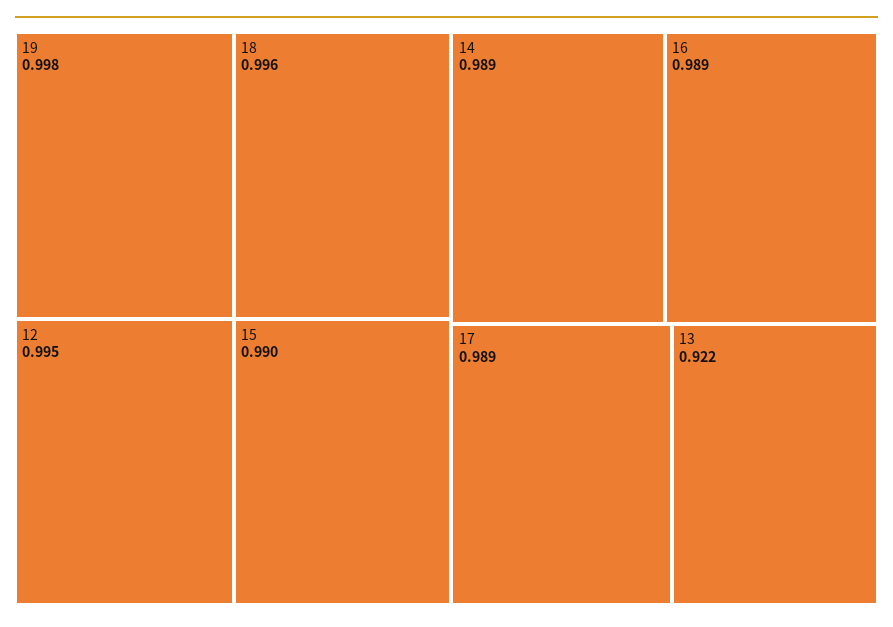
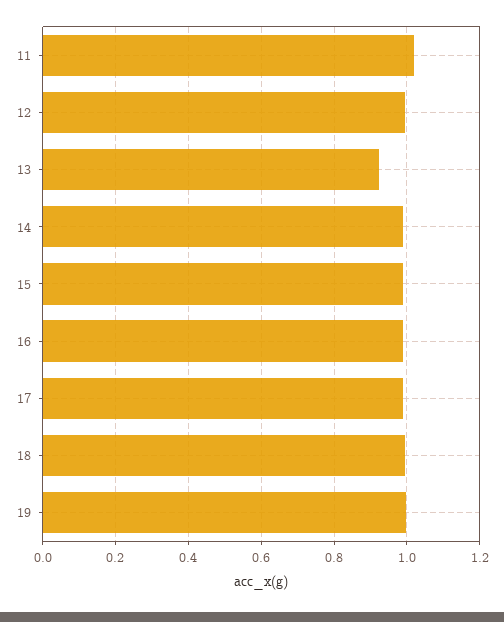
  {
    "19": 0.998,
    "18": 0.996,
    "12": 0.995,
    "15": 0.99,
    "14": 0.989,
    "16": 0.989,
    "17": 0.989,
-   "13": 0.922
+   "13": 0.922,
+   "11": 1.02
  }

